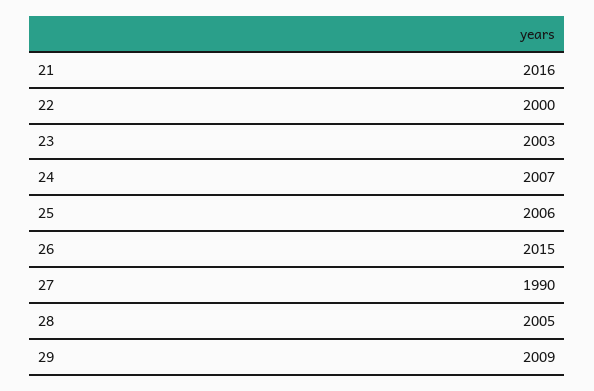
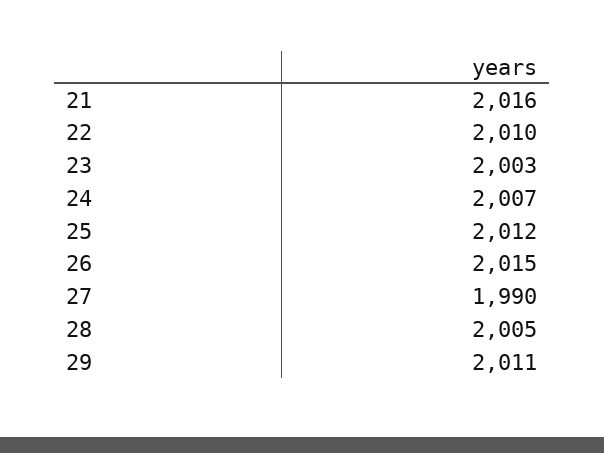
  {
    "21": 2016,
-   "22": 2000,
+   "22": 2010,
    "23": 2003,
    "24": 2007,
-   "25": 2006,
+   "25": 2012,
    "26": 2015,
    "27": 1990,
    "28": 2005,
-   "29": 2009
+   "29": 2011
  }

